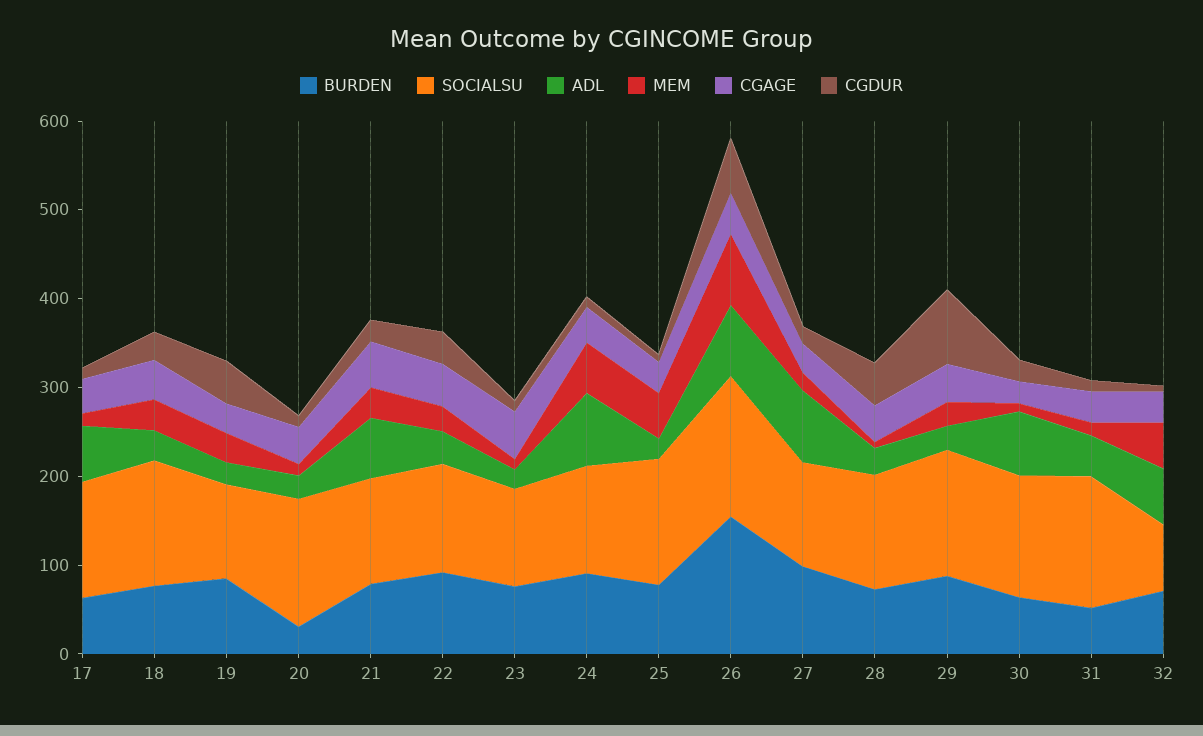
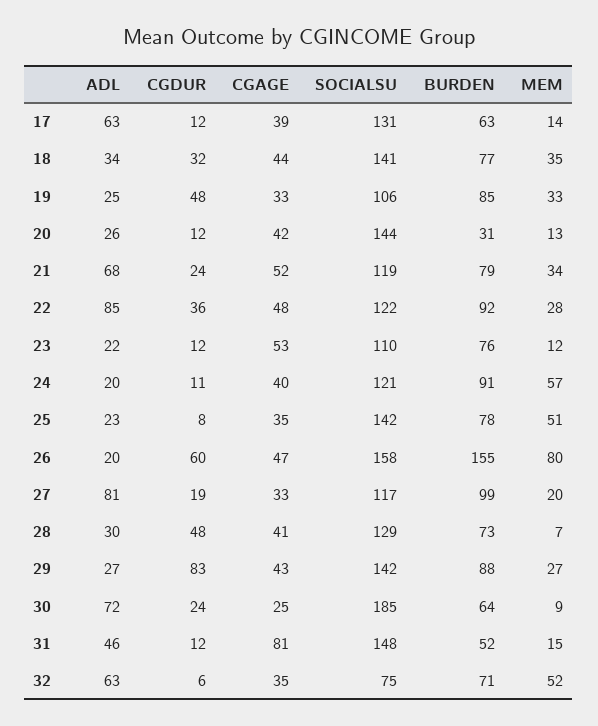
  {
    "BURDEN": {
      "17": 63,
      "18": 77,
      "19": 85,
      "20": 31,
      "21": 79,
      "22": 92,
      "23": 76,
      "24": 91,
      "25": 78,
      "26": 155,
      "27": 99,
      "28": 73,
      "29": 88,
      "30": 64,
      "31": 52,
      "32": 71
    },
    "SOCIALSU": {
      "17": 131,
      "18": 141,
      "19": 106,
      "20": 144,
      "21": 119,
      "22": 122,
      "23": 110,
      "24": 121,
      "25": 142,
      "26": 158,
      "27": 117,
      "28": 129,
      "29": 142,
-     "30": 140,
+     "30": 185,
      "31": 148,
      "32": 75
    },
    "ADL": {
      "17": 63,
      "18": 34,
      "19": 25,
      "20": 26,
      "21": 68,
-     "22": 40,
+     "22": 85,
      "23": 22,
-     "24": 80,
+     "24": 20,
      "25": 23,
-     "26": 80,
+     "26": 20,
      "27": 81,
      "28": 30,
      "29": 27,
      "30": 72,
      "31": 46,
      "32": 63
    },
    "MEM": {
      "17": 14,
      "18": 35,
      "19": 33,
      "20": 13,
      "21": 34,
      "22": 28,
      "23": 12,
      "24": 57,
      "25": 51,
      "26": 80,
      "27": 20,
      "28": 7,
      "29": 27,
      "30": 9,
      "31": 15,
      "32": 52
    },
    "CGAGE": {
      "17": 39,
      "18": 44,
      "19": 33,
      "20": 42,
      "21": 52,
      "22": 48,
      "23": 53,
      "24": 40,
      "25": 35,
      "26": 47,
      "27": 33,
      "28": 41,
      "29": 43,
      "30": 25,
-     "31": 40,
+     "31": 81,
      "32": 35
    },
    "CGDUR": {
      "17": 12,
      "18": 32,
      "19": 48,
      "20": 12,
      "21": 24,
      "22": 36,
      "23": 12,
      "24": 11,
      "25": 8,
      "26": 60,
      "27": 19,
      "28": 48,
      "29": 83,
      "30": 24,
      "31": 12,
      "32": 6
    }
  }

